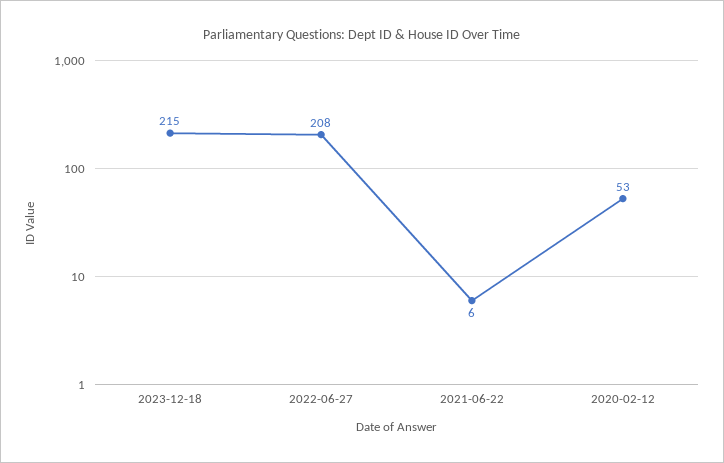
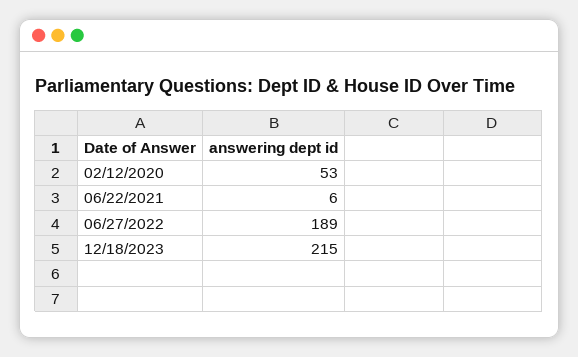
  {
    "2023-12-18": 215,
-   "2022-06-27": 208,
+   "2022-06-27": 189,
    "2021-06-22": 6,
    "2020-02-12": 53
  }

